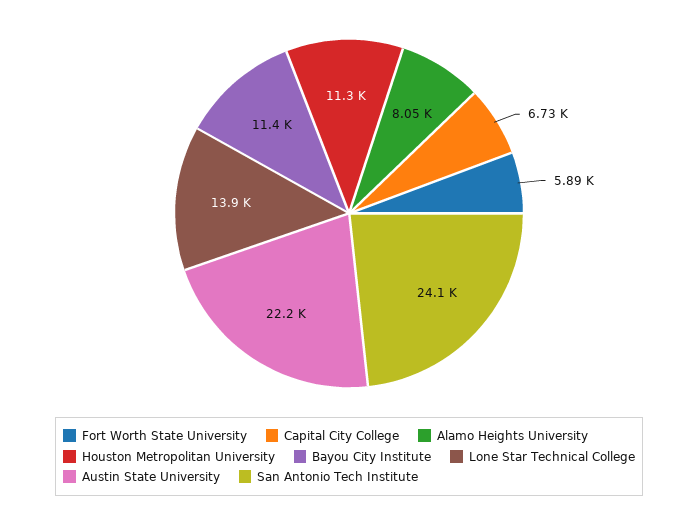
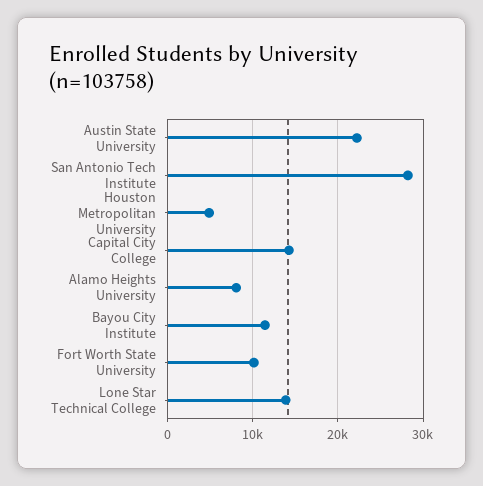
  {
-   "Fort Worth State University": 5890,
+   "Fort Worth State University": 10000,
-   "Capital City College": 6730,
+   "Capital City College": 14000,
    "Alamo Heights University": 8050,
-   "Houston Metropolitan University": 11300,
+   "Houston Metropolitan University": 5000,
    "Bayou City Institute": 11400,
    "Lone Star Technical College": 13900,
    "Austin State University": 22200,
-   "San Antonio Tech Institute": 24100
+   "San Antonio Tech Institute": 28000
  }

